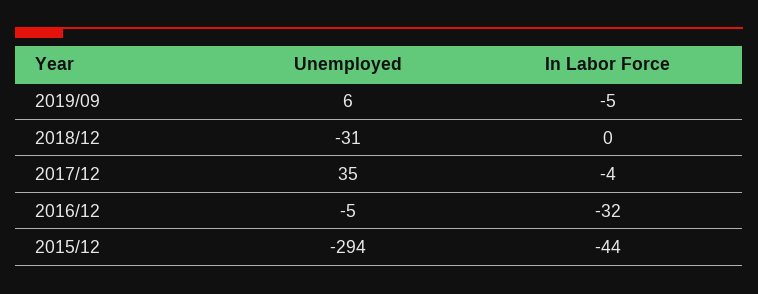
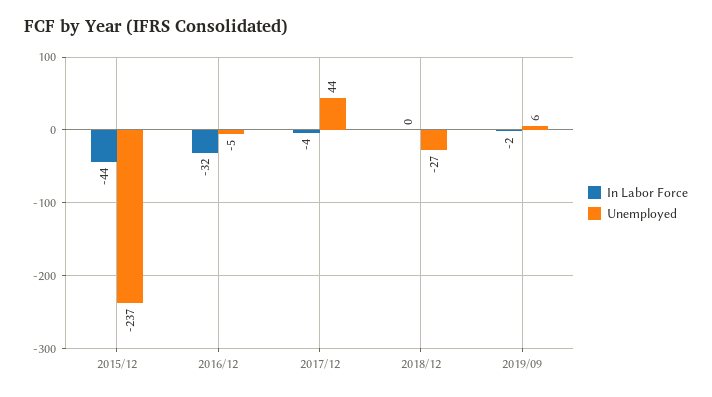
  {
    "Unemployed": {
      "2019/09": 6,
-     "2018/12": -31,
+     "2018/12": -27,
-     "2017/12": 35,
+     "2017/12": 44,
      "2016/12": -5,
-     "2015/12": -294
+     "2015/12": -237
    },
    "In Labor Force": {
-     "2019/09": -5,
+     "2019/09": -2,
      "2018/12": 0,
      "2017/12": -4,
      "2016/12": -32,
      "2015/12": -44
    }
  }

